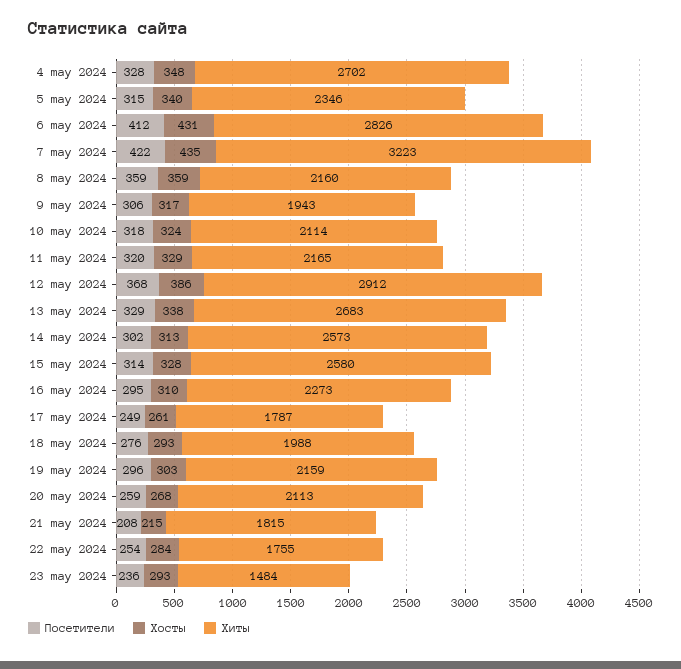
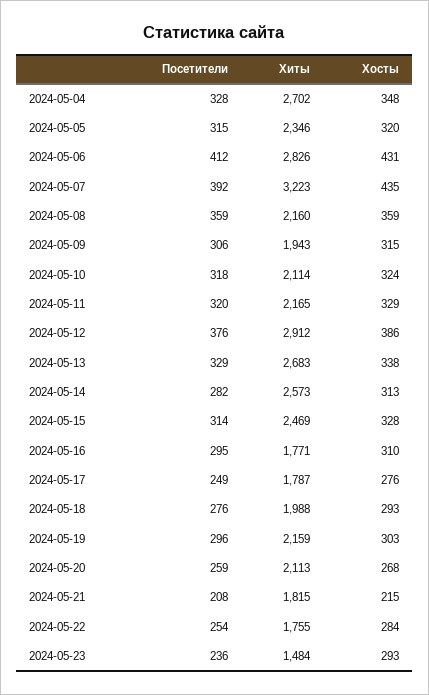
  {
    "Посетители": {
      "4 may 2024": 328,
      "5 may 2024": 315,
      "6 may 2024": 412,
-     "7 may 2024": 422,
+     "7 may 2024": 392,
      "8 may 2024": 359,
      "9 may 2024": 306,
      "10 may 2024": 318,
      "11 may 2024": 320,
-     "12 may 2024": 368,
+     "12 may 2024": 376,
      "13 may 2024": 329,
-     "14 may 2024": 302,
+     "14 may 2024": 282,
      "15 may 2024": 314,
      "16 may 2024": 295,
      "17 may 2024": 249,
      "18 may 2024": 276,
      "19 may 2024": 296,
      "20 may 2024": 259,
      "21 may 2024": 208,
      "22 may 2024": 254,
      "23 may 2024": 236
    },
    "Хосты": {
      "4 may 2024": 348,
-     "5 may 2024": 340,
+     "5 may 2024": 320,
      "6 may 2024": 431,
      "7 may 2024": 435,
      "8 may 2024": 359,
-     "9 may 2024": 317,
+     "9 may 2024": 315,
      "10 may 2024": 324,
      "11 may 2024": 329,
      "12 may 2024": 386,
      "13 may 2024": 338,
      "14 may 2024": 313,
      "15 may 2024": 328,
      "16 may 2024": 310,
-     "17 may 2024": 261,
+     "17 may 2024": 276,
      "18 may 2024": 293,
      "19 may 2024": 303,
      "20 may 2024": 268,
      "21 may 2024": 215,
      "22 may 2024": 284,
      "23 may 2024": 293
    },
    "Хиты": {
      "4 may 2024": 2702,
      "5 may 2024": 2346,
      "6 may 2024": 2826,
      "7 may 2024": 3223,
      "8 may 2024": 2160,
      "9 may 2024": 1943,
      "10 may 2024": 2114,
      "11 may 2024": 2165,
      "12 may 2024": 2912,
      "13 may 2024": 2683,
      "14 may 2024": 2573,
-     "15 may 2024": 2580,
+     "15 may 2024": 2469,
-     "16 may 2024": 2273,
+     "16 may 2024": 1771,
      "17 may 2024": 1787,
      "18 may 2024": 1988,
      "19 may 2024": 2159,
      "20 may 2024": 2113,
      "21 may 2024": 1815,
      "22 may 2024": 1755,
      "23 may 2024": 1484
    }
  }

